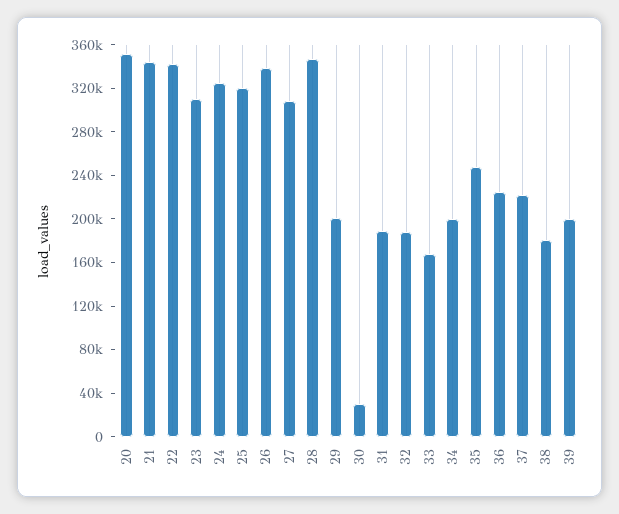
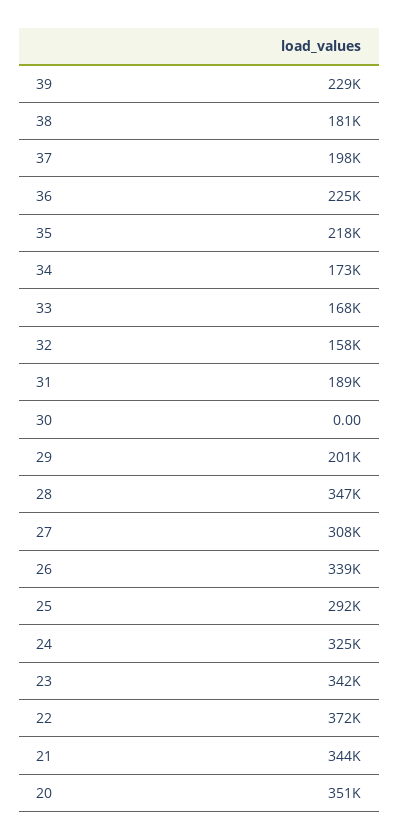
  {
    "20": 351000,
    "21": 344000,
-   "22": 340000,
+   "22": 372000,
-   "23": 310000,
+   "23": 342000,
    "24": 325000,
-   "25": 320000,
+   "25": 292000,
    "26": 339000,
    "27": 308000,
    "28": 347000,
    "29": 201000,
-   "30": 30000,
+   "30": 0,
    "31": 189000,
-   "32": 190000,
+   "32": 158000,
    "33": 168000,
-   "34": 200000,
+   "34": 173000,
-   "35": 250000,
+   "35": 218000,
    "36": 225000,
-   "37": 220000,
+   "37": 198000,
    "38": 181000,
-   "39": 200000
+   "39": 229000
  }

